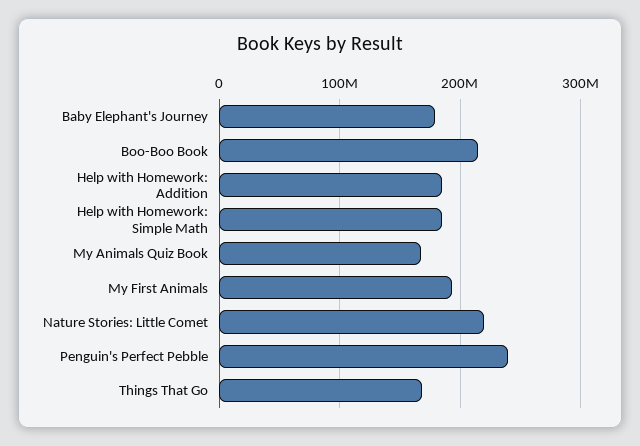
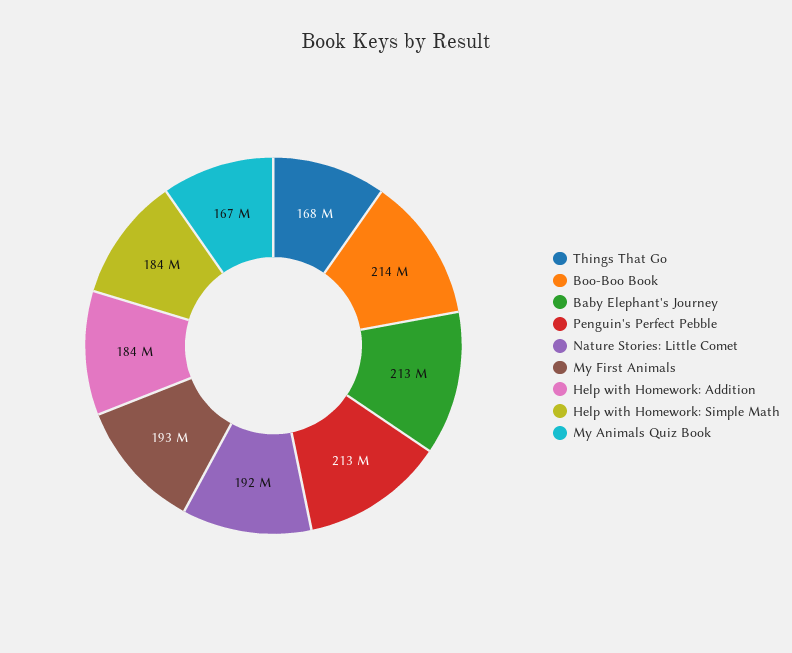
  {
-   "Baby Elephant's Journey": 180000000,
+   "Baby Elephant's Journey": 213000000,
    "Boo-Boo Book": 214000000,
    "Help with Homework: Addition": 184000000,
    "Help with Homework: Simple Math": 184000000,
    "My Animals Quiz Book": 167000000,
    "My First Animals": 193000000,
-   "Nature Stories: Little Comet": 220000000,
+   "Nature Stories: Little Comet": 192000000,
-   "Penguin's Perfect Pebble": 240000000,
+   "Penguin's Perfect Pebble": 213000000,
    "Things That Go": 168000000
  }

